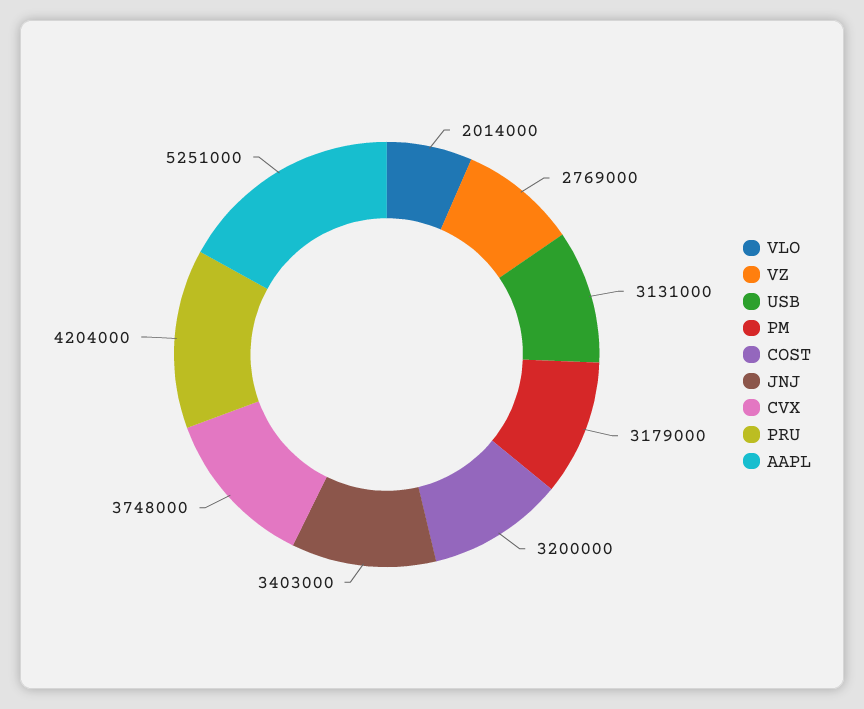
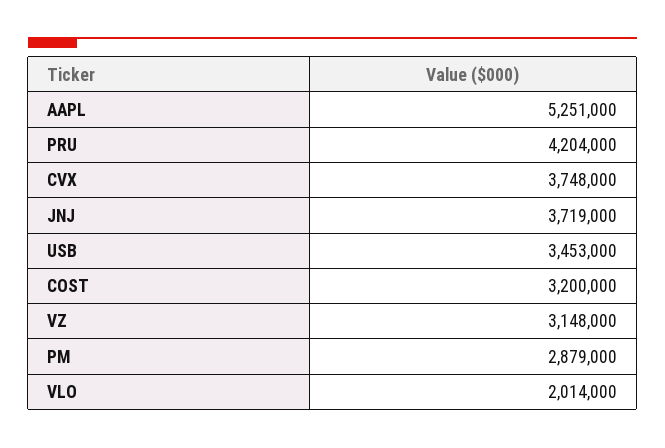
  {
    "VLO": 2014000,
-   "VZ": 2769000,
+   "VZ": 3148000,
-   "USB": 3131000,
+   "USB": 3453000,
-   "PM": 3179000,
+   "PM": 2879000,
    "COST": 3200000,
-   "JNJ": 3403000,
+   "JNJ": 3719000,
    "CVX": 3748000,
    "PRU": 4204000,
    "AAPL": 5251000
  }

